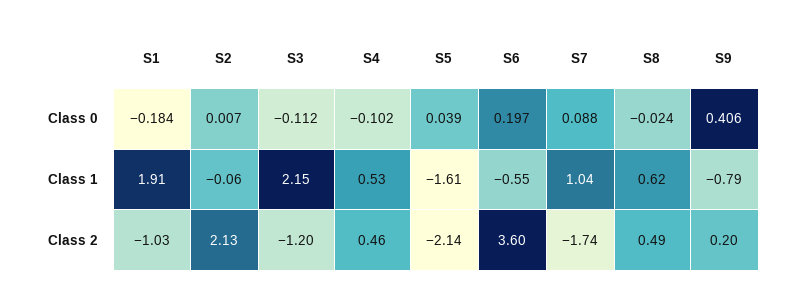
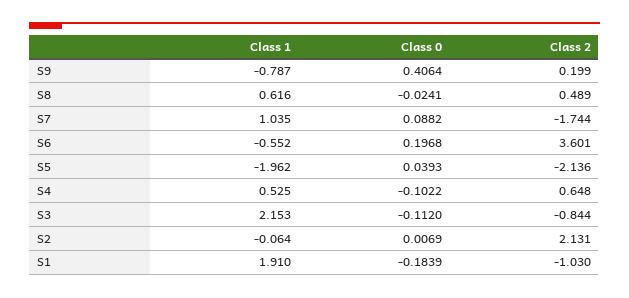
  {
    "S1": {
      "Class 0": -0.1839,
      "Class 1": 1.91,
      "Class 2": -1.03
    },
    "S2": {
      "Class 0": 0.0069,
      "Class 1": -0.064,
      "Class 2": 2.131
    },
    "S3": {
      "Class 0": -0.112,
      "Class 1": 2.153,
-     "Class 2": -1.2
+     "Class 2": -0.844
    },
    "S4": {
      "Class 0": -0.1022,
      "Class 1": 0.525,
-     "Class 2": 0.46
+     "Class 2": 0.648
    },
    "S5": {
      "Class 0": 0.0393,
-     "Class 1": -1.61,
+     "Class 1": -1.962,
      "Class 2": -2.136
    },
    "S6": {
      "Class 0": 0.1968,
      "Class 1": -0.552,
      "Class 2": 3.601
    },
    "S7": {
      "Class 0": 0.0882,
      "Class 1": 1.035,
      "Class 2": -1.744
    },
    "S8": {
      "Class 0": -0.0241,
      "Class 1": 0.616,
      "Class 2": 0.489
    },
    "S9": {
      "Class 0": 0.4064,
      "Class 1": -0.787,
      "Class 2": 0.199
    }
  }

